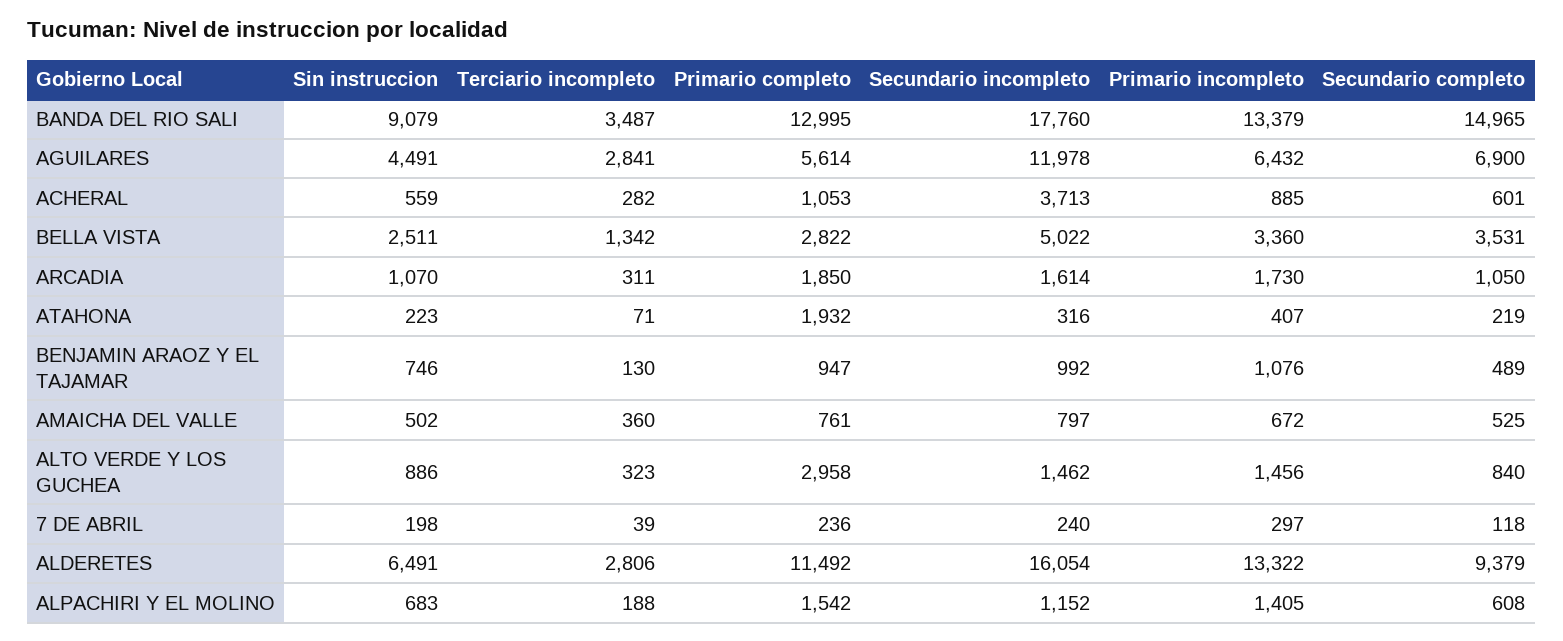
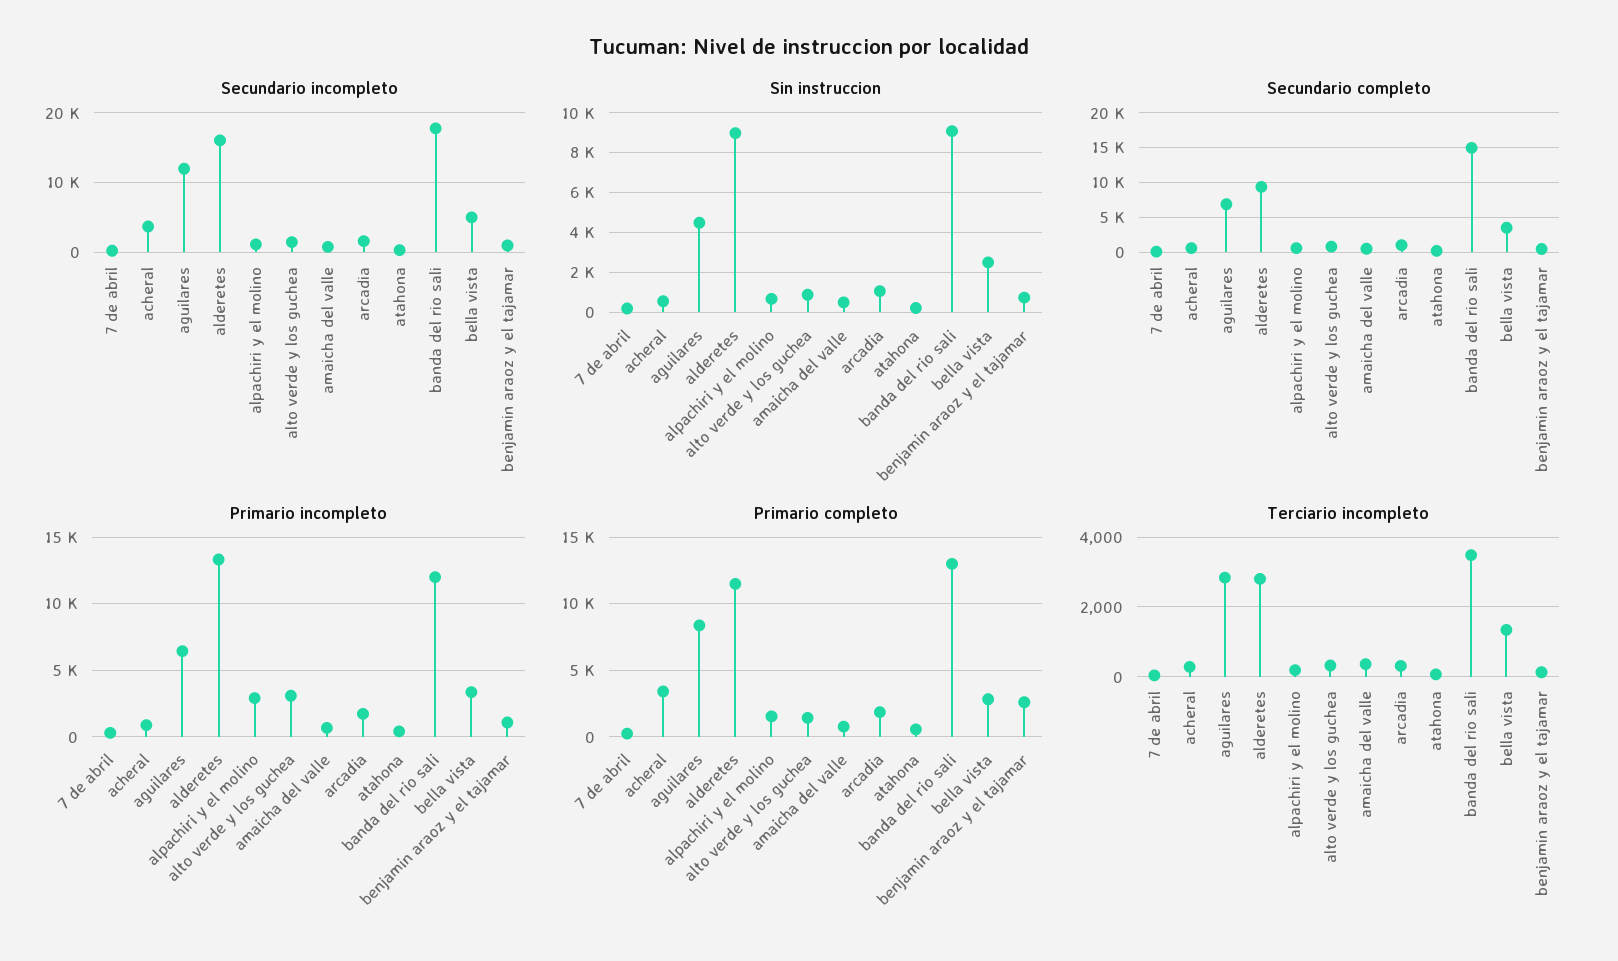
  {
    "Sin instruccion": {
      "BANDA DEL RIO SALI": 9079,
      "AGUILARES": 4491,
      "ACHERAL": 559,
      "BELLA VISTA": 2511,
      "ARCADIA": 1070,
      "ATAHONA": 223,
      "BENJAMIN ARAOZ Y EL TAJAMAR": 746,
      "AMAICHA DEL VALLE": 502,
      "ALTO VERDE Y LOS GUCHEA": 886,
      "7 DE ABRIL": 198,
-     "ALDERETES": 6491,
+     "ALDERETES": 9000,
      "ALPACHIRI Y EL MOLINO": 683
    },
    "Terciario incompleto": {
      "BANDA DEL RIO SALI": 3487,
      "AGUILARES": 2841,
      "ACHERAL": 282,
      "BELLA VISTA": 1342,
      "ARCADIA": 311,
      "ATAHONA": 71,
      "BENJAMIN ARAOZ Y EL TAJAMAR": 130,
      "AMAICHA DEL VALLE": 360,
      "ALTO VERDE Y LOS GUCHEA": 323,
      "7 DE ABRIL": 39,
      "ALDERETES": 2806,
      "ALPACHIRI Y EL MOLINO": 188
    },
    "Primario completo": {
      "BANDA DEL RIO SALI": 12995,
-     "AGUILARES": 5614,
+     "AGUILARES": 8500,
-     "ACHERAL": 1053,
+     "ACHERAL": 3500,
      "BELLA VISTA": 2822,
      "ARCADIA": 1850,
-     "ATAHONA": 1932,
+     "ATAHONA": 500,
-     "BENJAMIN ARAOZ Y EL TAJAMAR": 947,
+     "BENJAMIN ARAOZ Y EL TAJAMAR": 2500,
      "AMAICHA DEL VALLE": 761,
-     "ALTO VERDE Y LOS GUCHEA": 2958,
+     "ALTO VERDE Y LOS GUCHEA": 1500,
      "7 DE ABRIL": 236,
      "ALDERETES": 11492,
      "ALPACHIRI Y EL MOLINO": 1542
    },
    "Secundario incompleto": {
      "BANDA DEL RIO SALI": 17760,
      "AGUILARES": 11978,
      "ACHERAL": 3713,
      "BELLA VISTA": 5022,
      "ARCADIA": 1614,
      "ATAHONA": 316,
      "BENJAMIN ARAOZ Y EL TAJAMAR": 992,
      "AMAICHA DEL VALLE": 797,
      "ALTO VERDE Y LOS GUCHEA": 1462,
      "7 DE ABRIL": 240,
      "ALDERETES": 16054,
      "ALPACHIRI Y EL MOLINO": 1152
    },
    "Primario incompleto": {
-     "BANDA DEL RIO SALI": 13379,
+     "BANDA DEL RIO SALI": 12000,
      "AGUILARES": 6432,
      "ACHERAL": 885,
      "BELLA VISTA": 3360,
      "ARCADIA": 1730,
      "ATAHONA": 407,
      "BENJAMIN ARAOZ Y EL TAJAMAR": 1076,
      "AMAICHA DEL VALLE": 672,
-     "ALTO VERDE Y LOS GUCHEA": 1456,
+     "ALTO VERDE Y LOS GUCHEA": 3000,
      "7 DE ABRIL": 297,
      "ALDERETES": 13322,
-     "ALPACHIRI Y EL MOLINO": 1405
+     "ALPACHIRI Y EL MOLINO": 3000
    },
    "Secundario completo": {
      "BANDA DEL RIO SALI": 14965,
      "AGUILARES": 6900,
      "ACHERAL": 601,
      "BELLA VISTA": 3531,
      "ARCADIA": 1050,
      "ATAHONA": 219,
      "BENJAMIN ARAOZ Y EL TAJAMAR": 489,
      "AMAICHA DEL VALLE": 525,
      "ALTO VERDE Y LOS GUCHEA": 840,
      "7 DE ABRIL": 118,
      "ALDERETES": 9379,
      "ALPACHIRI Y EL MOLINO": 608
    }
  }

